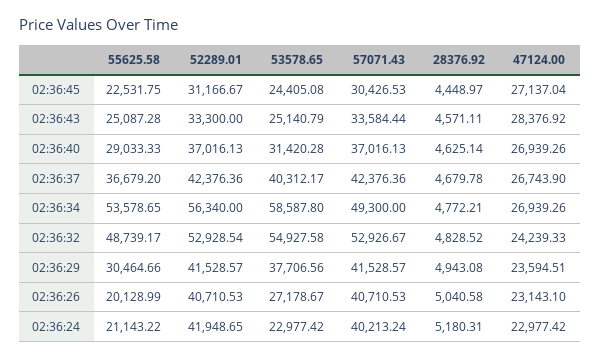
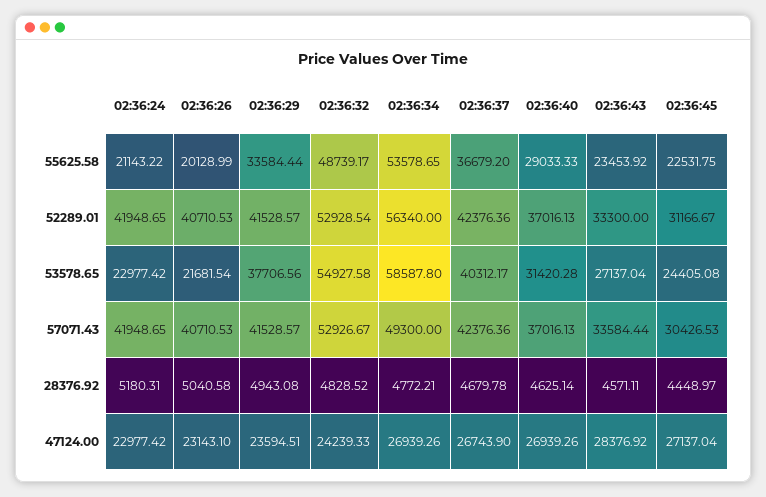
  {
    "55625.58": {
      "02:36:45": 22531.75,
-     "02:36:43": 25087.28,
+     "02:36:43": 23453.92,
      "02:36:40": 29033.33,
      "02:36:37": 36679.2,
      "02:36:34": 53578.65,
      "02:36:32": 48739.17,
-     "02:36:29": 30464.66,
+     "02:36:29": 33584.44,
      "02:36:26": 20128.99,
      "02:36:24": 21143.22
    },
    "52289.01": {
      "02:36:45": 31166.67,
      "02:36:43": 33300,
      "02:36:40": 37016.13,
      "02:36:37": 42376.36,
      "02:36:34": 56340,
      "02:36:32": 52928.54,
      "02:36:29": 41528.57,
      "02:36:26": 40710.53,
      "02:36:24": 41948.65
    },
    "53578.65": {
      "02:36:45": 24405.08,
-     "02:36:43": 25140.79,
+     "02:36:43": 27137.04,
      "02:36:40": 31420.28,
      "02:36:37": 40312.17,
      "02:36:34": 58587.8,
      "02:36:32": 54927.58,
      "02:36:29": 37706.56,
-     "02:36:26": 27178.67,
+     "02:36:26": 21681.54,
      "02:36:24": 22977.42
    },
    "57071.43": {
      "02:36:45": 30426.53,
      "02:36:43": 33584.44,
      "02:36:40": 37016.13,
      "02:36:37": 42376.36,
      "02:36:34": 49300,
      "02:36:32": 52926.67,
      "02:36:29": 41528.57,
      "02:36:26": 40710.53,
-     "02:36:24": 40213.24
+     "02:36:24": 41948.65
    },
    "28376.92": {
      "02:36:45": 4448.97,
      "02:36:43": 4571.11,
      "02:36:40": 4625.14,
      "02:36:37": 4679.78,
      "02:36:34": 4772.21,
      "02:36:32": 4828.52,
      "02:36:29": 4943.08,
      "02:36:26": 5040.58,
      "02:36:24": 5180.31
    },
    "47124.00": {
      "02:36:45": 27137.04,
      "02:36:43": 28376.92,
      "02:36:40": 26939.26,
      "02:36:37": 26743.9,
      "02:36:34": 26939.26,
      "02:36:32": 24239.33,
      "02:36:29": 23594.51,
      "02:36:26": 23143.1,
      "02:36:24": 22977.42
    }
  }

